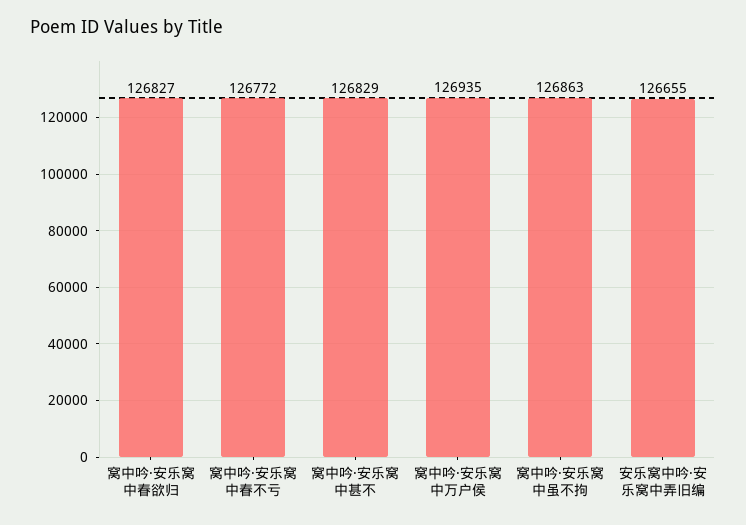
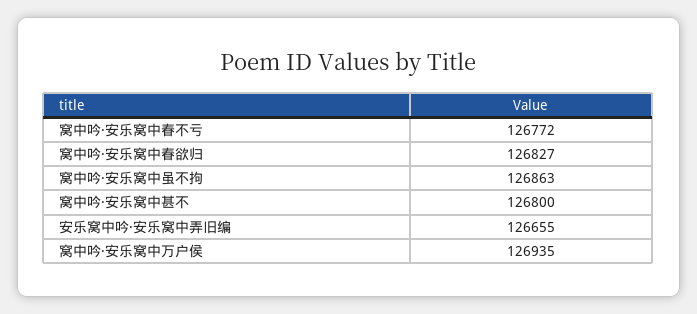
  {
    "窝中吟·安乐窝中春欲归": 126827,
    "窝中吟·安乐窝中春不亏": 126772,
-   "窝中吟·安乐窝中甚不": 126829,
+   "窝中吟·安乐窝中甚不": 126800,
    "窝中吟·安乐窝中万户侯": 126935,
    "窝中吟·安乐窝中虽不拘": 126863,
    "安乐窝中吟·安乐窝中弄旧编": 126655
  }

